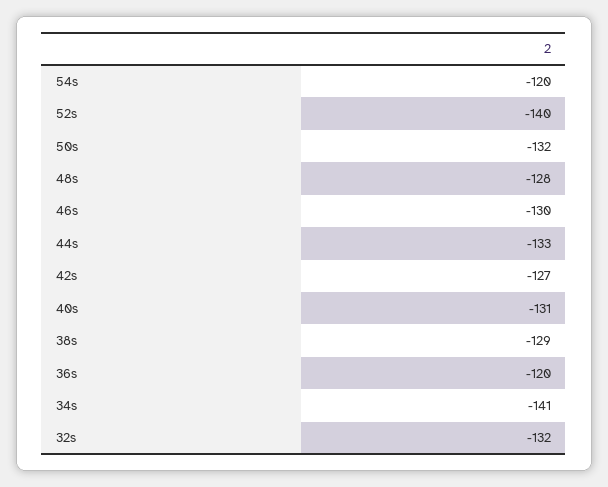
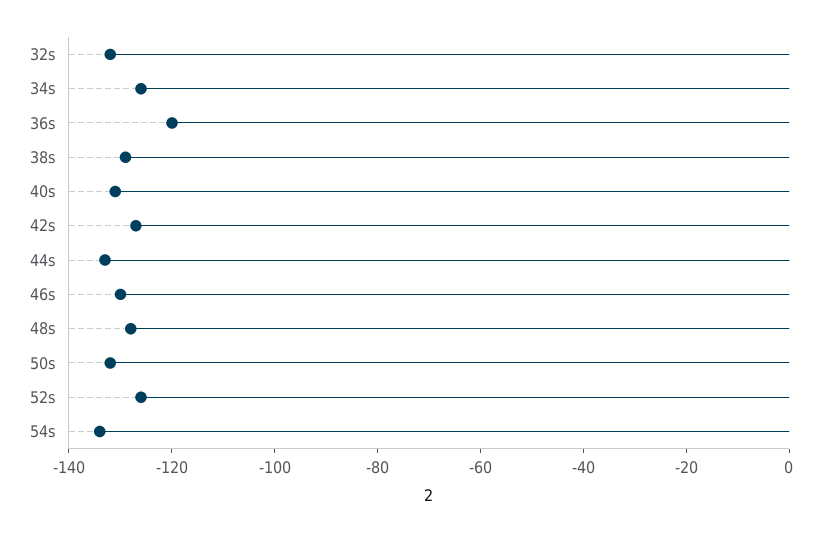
  {
-   "54s": -120,
+   "54s": -135,
-   "52s": -140,
+   "52s": -125,
    "50s": -132,
    "48s": -128,
    "46s": -130,
    "44s": -133,
    "42s": -127,
    "40s": -131,
    "38s": -129,
    "36s": -120,
-   "34s": -141,
+   "34s": -125,
    "32s": -132
  }

